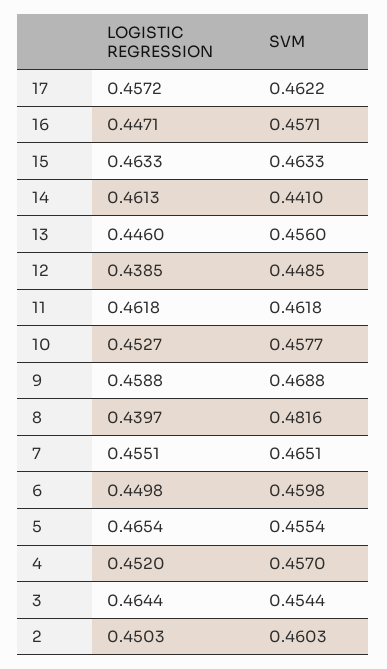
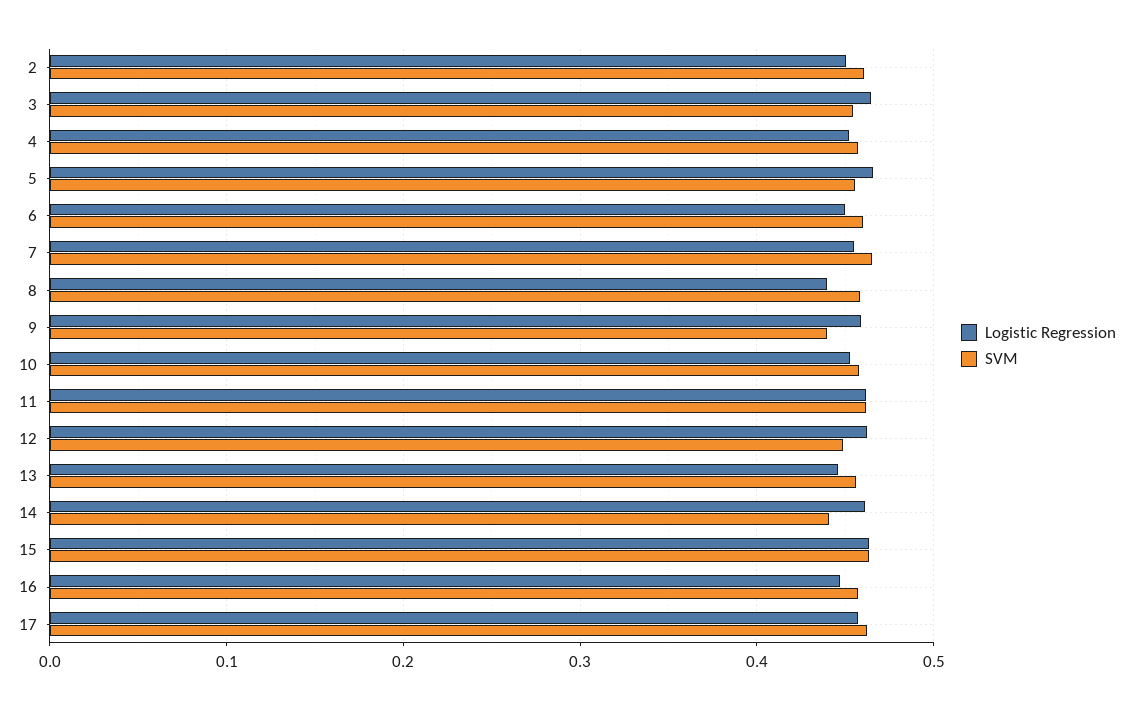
  {
    "LOGISTIC REGRESSION": {
      "17": 0.4572,
      "16": 0.4471,
      "15": 0.4633,
      "14": 0.4613,
      "13": 0.446,
-     "12": 0.4385,
+     "12": 0.46,
      "11": 0.4618,
      "10": 0.4527,
      "9": 0.4588,
      "8": 0.4397,
      "7": 0.4551,
      "6": 0.4498,
      "5": 0.4654,
      "4": 0.452,
      "3": 0.4644,
      "2": 0.4503
    },
    "SVM": {
      "17": 0.4622,
      "16": 0.4571,
      "15": 0.4633,
      "14": 0.441,
      "13": 0.456,
      "12": 0.4485,
      "11": 0.4618,
      "10": 0.4577,
-     "9": 0.4688,
+     "9": 0.44,
-     "8": 0.4816,
+     "8": 0.46,
      "7": 0.4651,
      "6": 0.4598,
      "5": 0.4554,
      "4": 0.457,
      "3": 0.4544,
      "2": 0.4603
    }
  }

